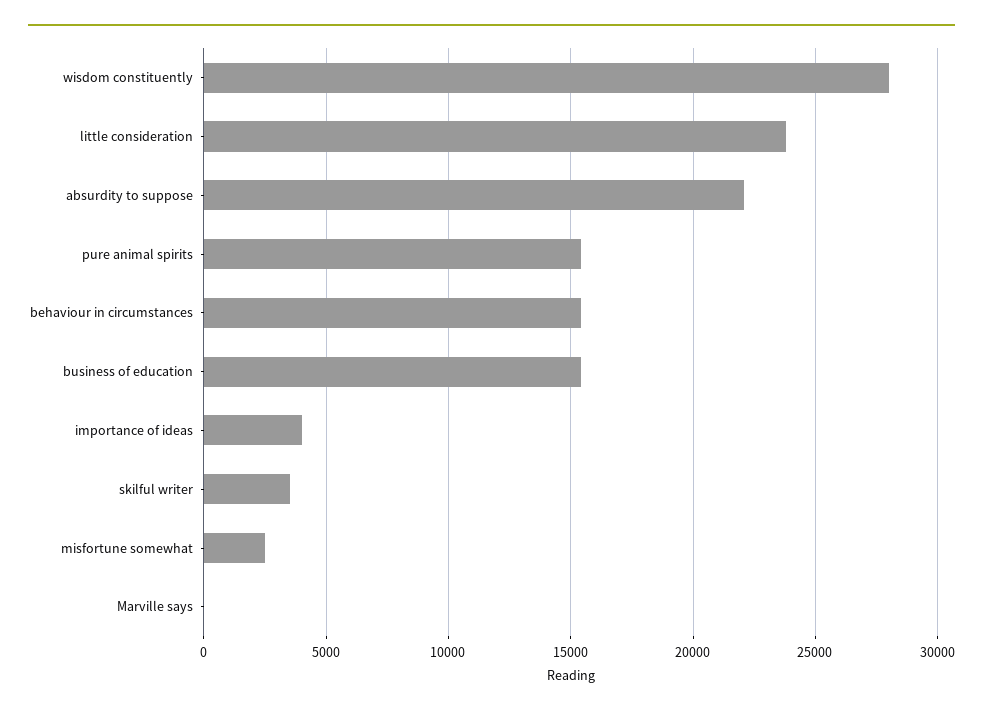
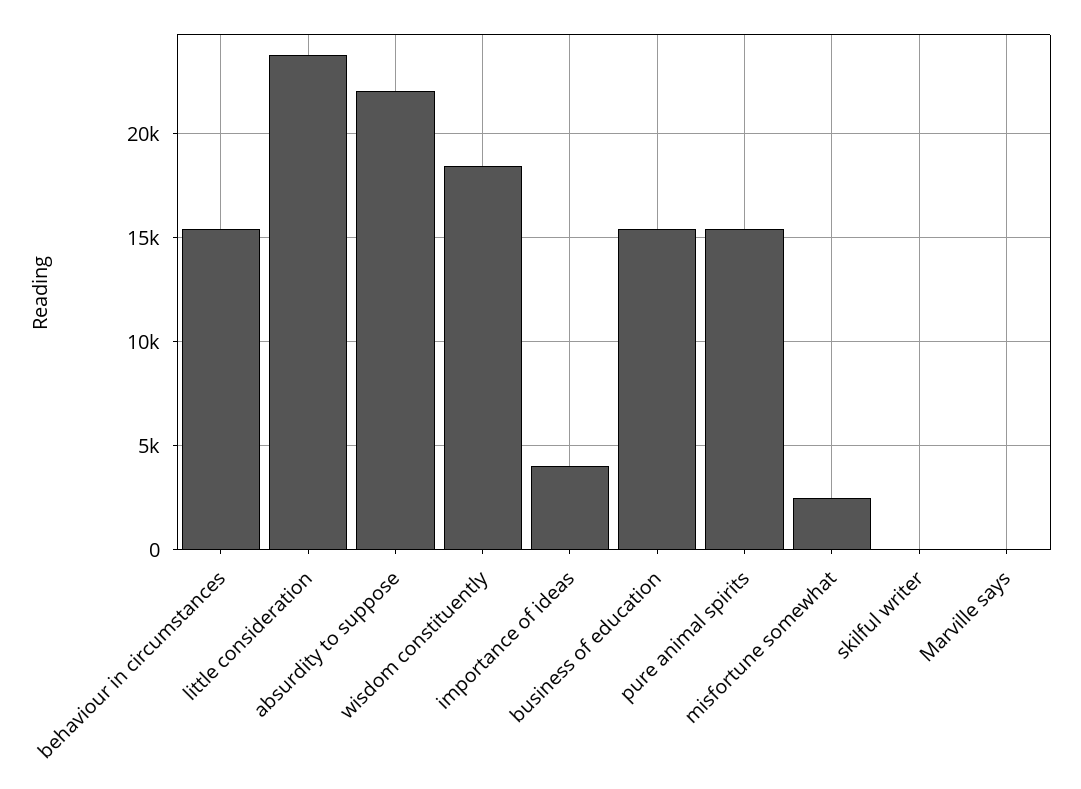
  {
-   "wisdom constituently": 28000,
+   "wisdom constituently": 18500,
    "little consideration": 24000,
    "absurdity to suppose": 22000,
    "pure animal spirits": 15500,
    "behaviour in circumstances": 15500,
    "business of education": 15500,
    "importance of ideas": 4000,
-   "skilful writer": 3500,
+   "skilful writer": 0,
    "misfortune somewhat": 2500,
    "Marville says": 0
  }

